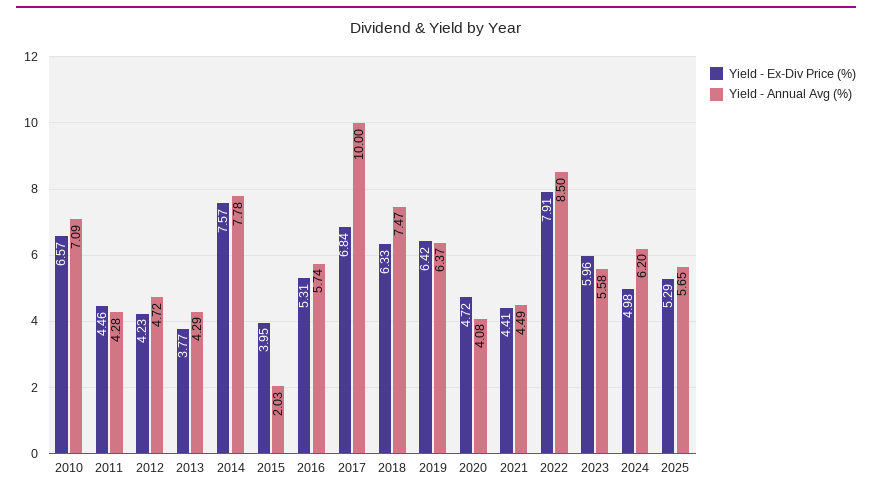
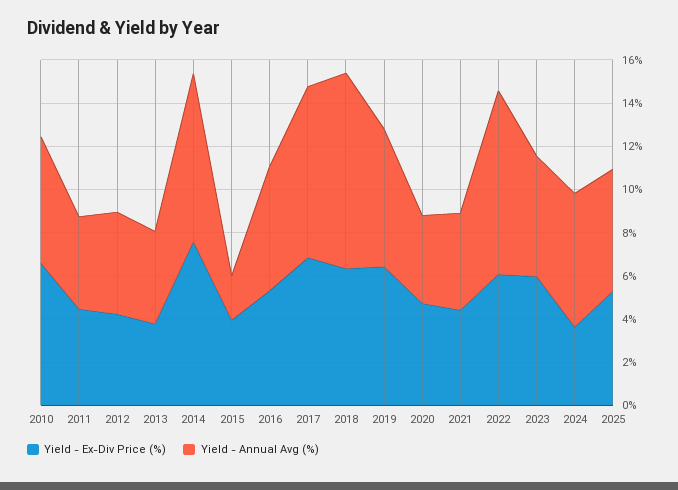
  {
    "Yield - Ex-Div Price (%)": {
      "2010": 6.57,
      "2011": 4.46,
      "2012": 4.23,
      "2013": 3.77,
      "2014": 7.57,
      "2015": 3.95,
      "2016": 5.31,
      "2017": 6.84,
      "2018": 6.33,
      "2019": 6.42,
      "2020": 4.72,
      "2021": 4.41,
-     "2022": 7.91,
+     "2022": 6,
      "2023": 5.96,
-     "2024": 4.98,
+     "2024": 3.5,
      "2025": 5.29
    },
    "Yield - Annual Avg (%)": {
-     "2010": 7.09,
+     "2010": 6,
      "2011": 4.28,
      "2012": 4.72,
      "2013": 4.29,
      "2014": 7.78,
      "2015": 2.03,
      "2016": 5.74,
-     "2017": 10,
+     "2017": 8,
-     "2018": 7.47,
+     "2018": 9,
      "2019": 6.37,
      "2020": 4.08,
      "2021": 4.49,
      "2022": 8.5,
      "2023": 5.58,
      "2024": 6.2,
      "2025": 5.65
    }
  }

